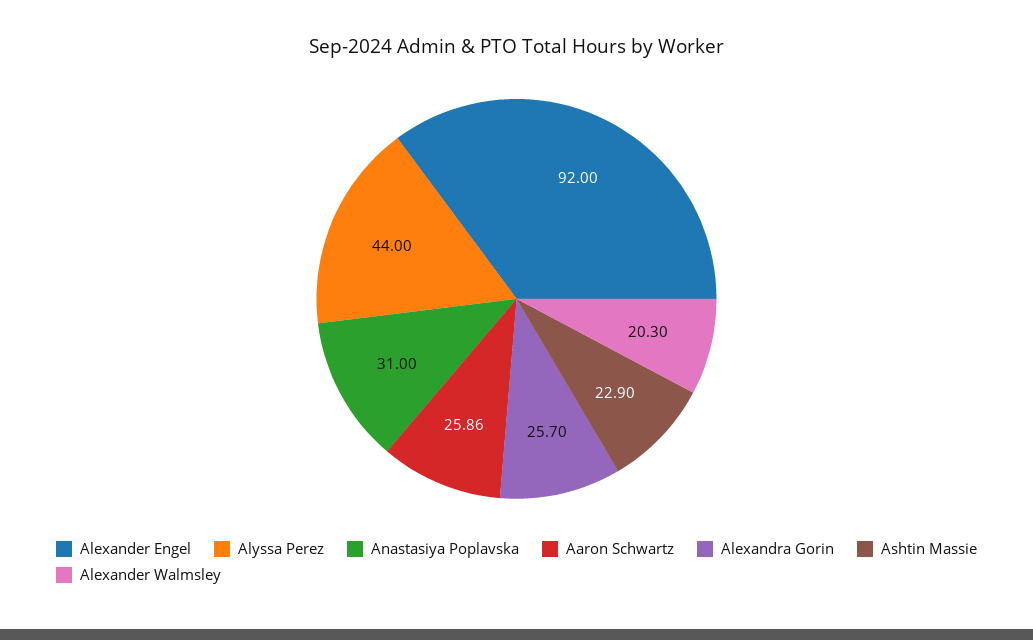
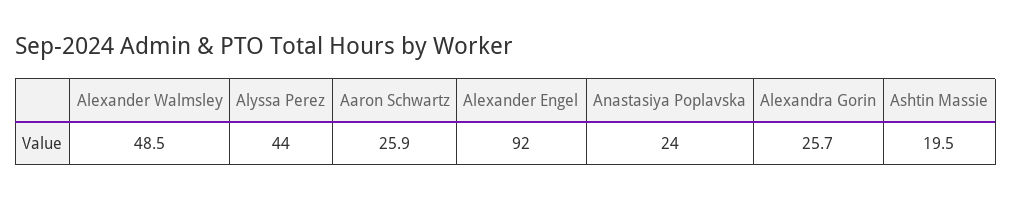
  {
    "Alexander Engel": 92,
    "Alyssa Perez": 44,
-   "Anastasiya Poplavska": 31,
+   "Anastasiya Poplavska": 24,
    "Aaron Schwartz": 25.86,
    "Alexandra Gorin": 25.7,
-   "Ashtin Massie": 22.9,
+   "Ashtin Massie": 19.5,
-   "Alexander Walmsley": 20.3
+   "Alexander Walmsley": 48.5
  }

